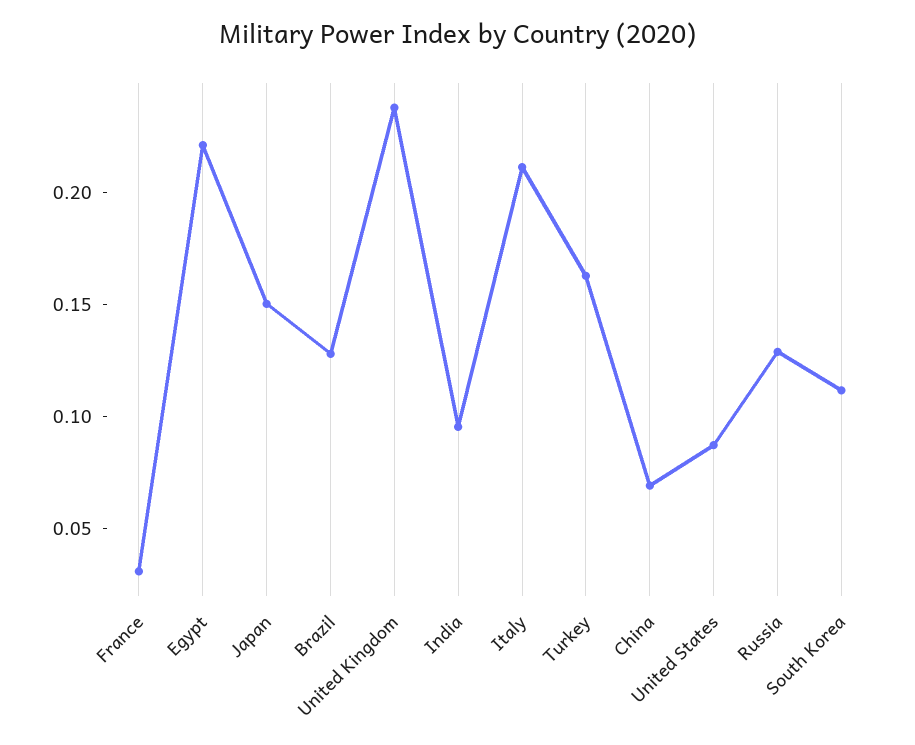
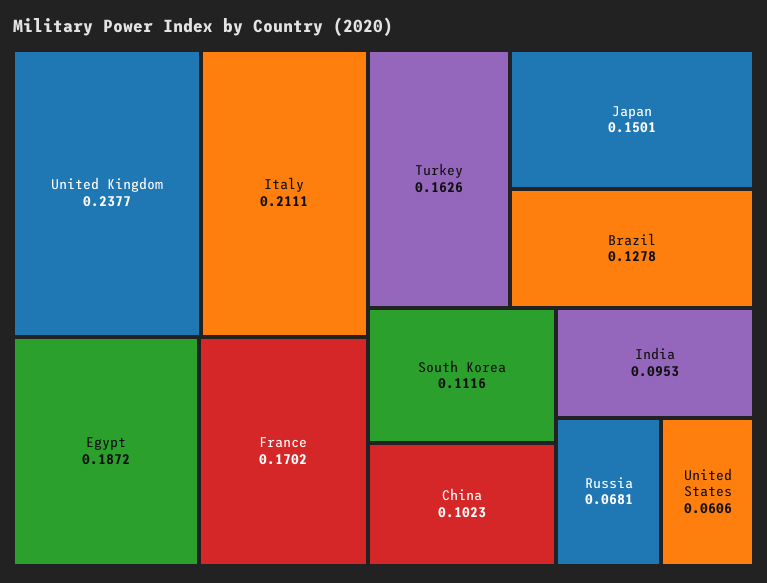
  {
-   "France": 0.03,
+   "France": 0.1702,
-   "Egypt": 0.22,
+   "Egypt": 0.1872,
    "Japan": 0.1501,
    "Brazil": 0.1278,
    "United Kingdom": 0.2377,
    "India": 0.0953,
    "Italy": 0.2111,
    "Turkey": 0.1626,
-   "China": 0.07,
+   "China": 0.1023,
-   "United States": 0.09,
+   "United States": 0.0606,
-   "Russia": 0.13,
+   "Russia": 0.0681,
    "South Korea": 0.1116
  }

